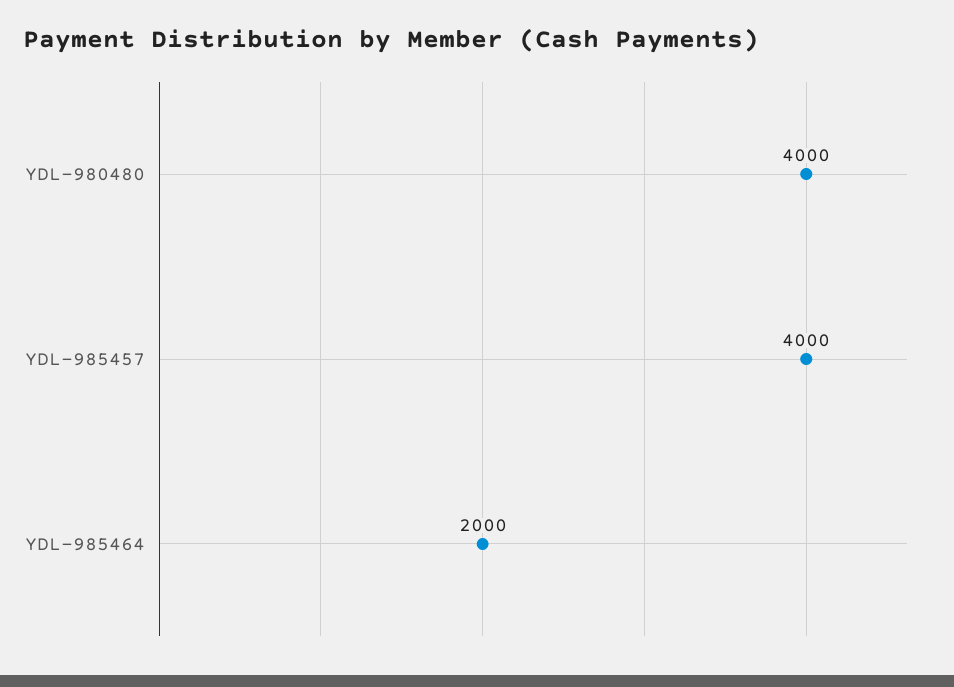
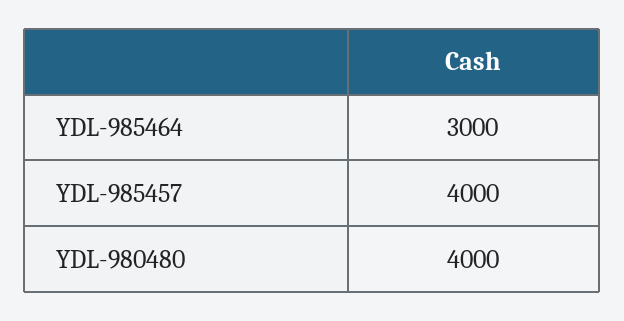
  {
    "YDL-980480": 4000,
    "YDL-985457": 4000,
-   "YDL-985464": 2000
+   "YDL-985464": 3000
  }

